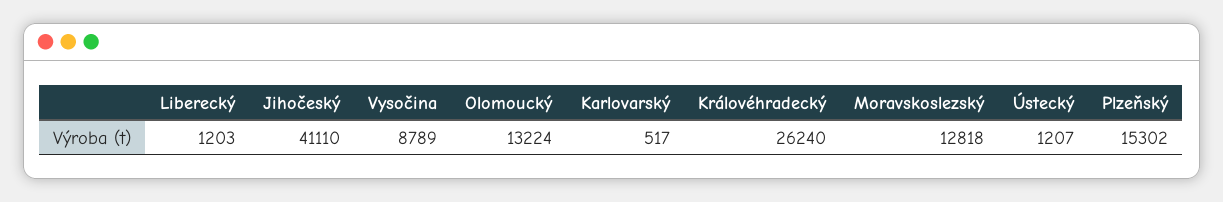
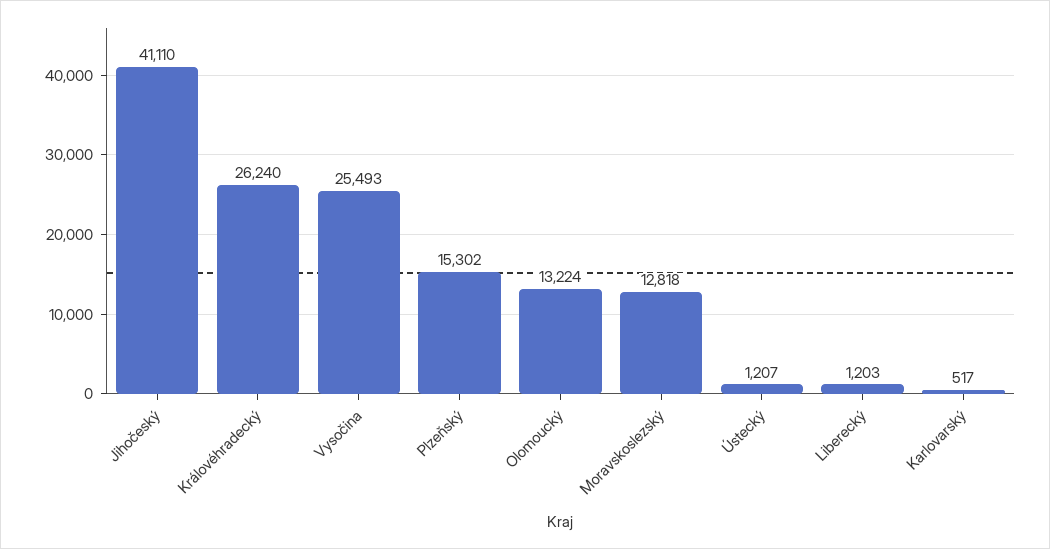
  {
    "Liberecký": 1203,
    "Jihočeský": 41110,
-   "Vysočina": 8789,
+   "Vysočina": 25493,
    "Olomoucký": 13224,
    "Karlovarský": 517,
    "Královéhradecký": 26240,
    "Moravskoslezský": 12818,
    "Ústecký": 1207,
    "Plzeňský": 15302
  }

